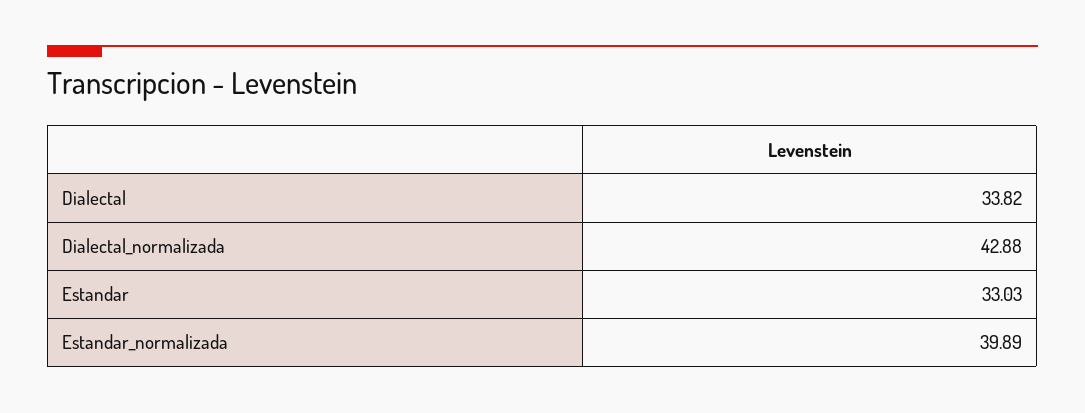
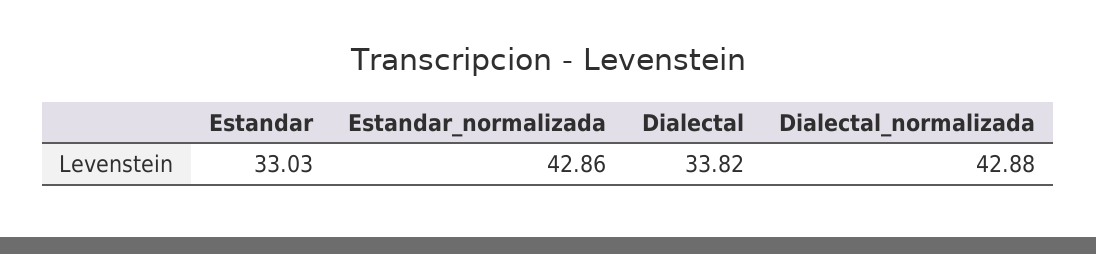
  {
    "Dialectal": 33.82,
    "Dialectal_normalizada": 42.88,
    "Estandar": 33.03,
-   "Estandar_normalizada": 39.89
+   "Estandar_normalizada": 42.86
  }

